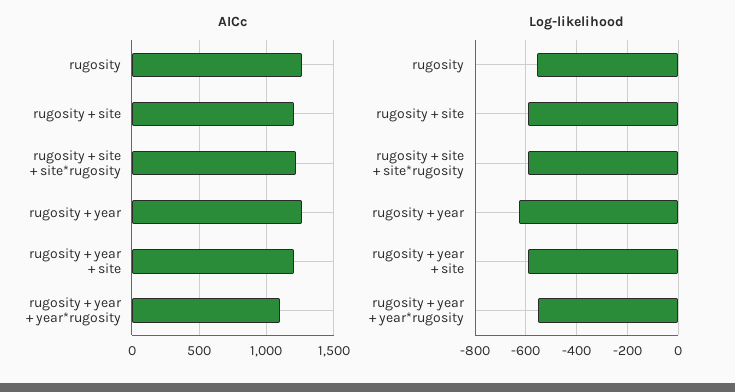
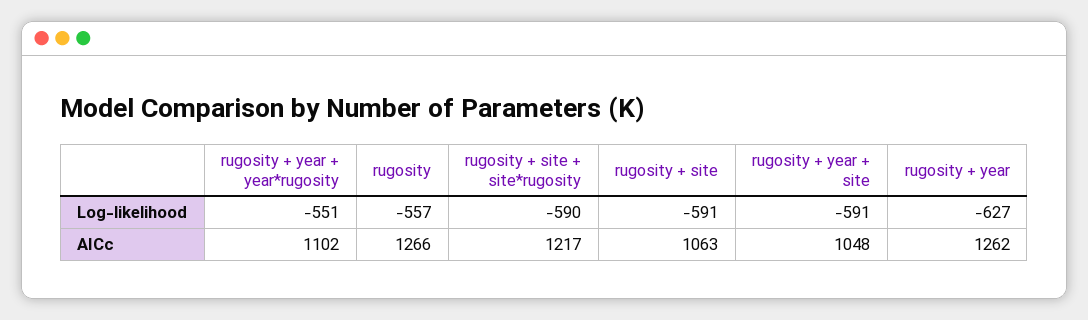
  {
    "AICc": {
      "rugosity": 1266,
-     "rugosity + site": 1200,
+     "rugosity + site": 1063,
      "rugosity + site + site*rugosity": 1217,
      "rugosity + year": 1262,
-     "rugosity + year + site": 1200,
+     "rugosity + year + site": 1048,
      "rugosity + year + year*rugosity": 1102
    },
    "Log-likelihood": {
      "rugosity": -557,
      "rugosity + site": -591,
      "rugosity + site + site*rugosity": -590,
      "rugosity + year": -627,
      "rugosity + year + site": -591,
      "rugosity + year + year*rugosity": -551
    }
  }

